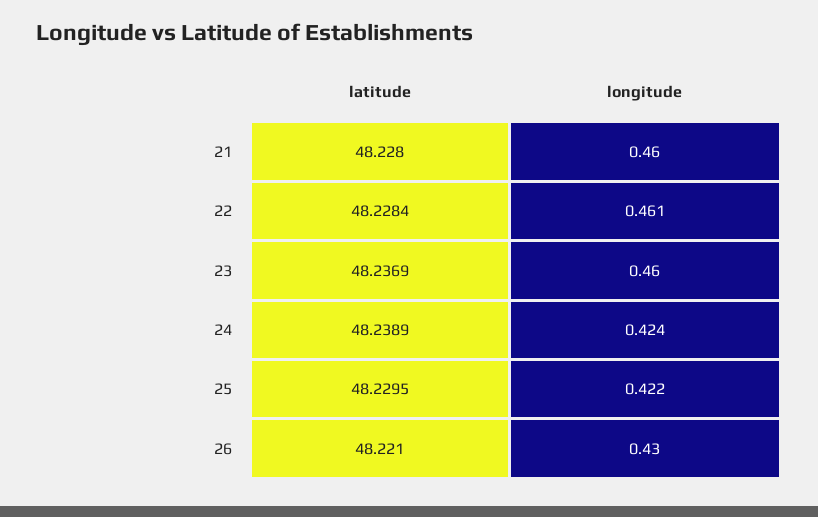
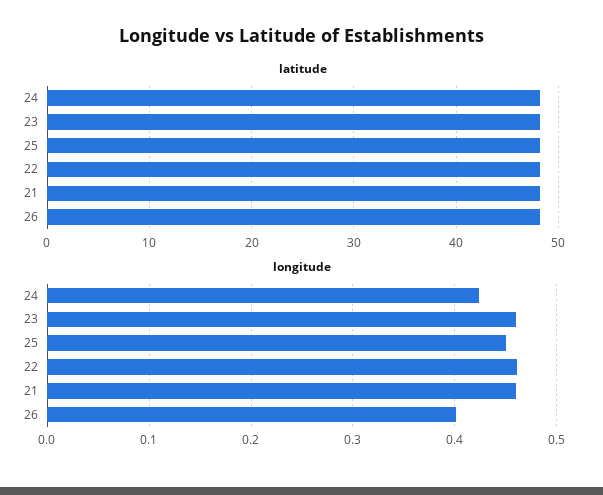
  {
    "latitude": {
      "21": 48.228,
      "22": 48.2284,
      "23": 48.2369,
      "24": 48.2389,
      "25": 48.2295,
      "26": 48.221
    },
    "longitude": {
      "21": 0.46,
      "22": 0.461,
      "23": 0.46,
      "24": 0.424,
-     "25": 0.422,
+     "25": 0.45,
-     "26": 0.43
+     "26": 0.4
    }
  }

